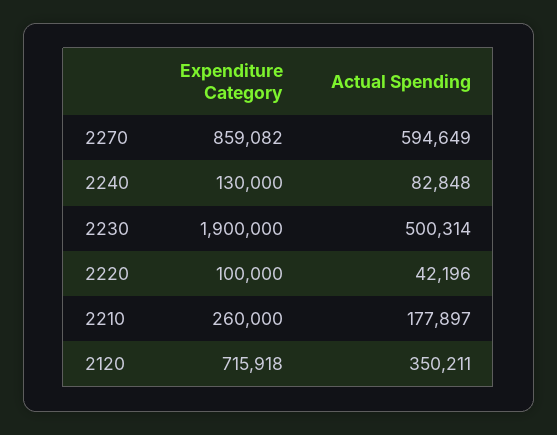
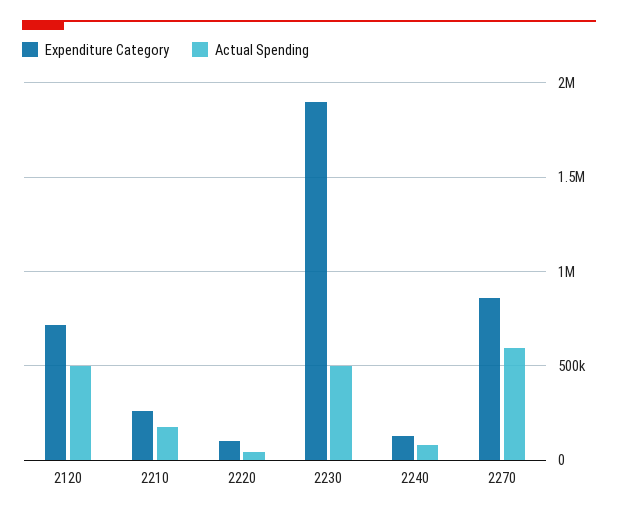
  {
    "Expenditure Category": {
      "2270": 859082,
      "2240": 130000,
      "2230": 1900000,
      "2220": 100000,
      "2210": 260000,
      "2120": 715918
    },
    "Actual Spending": {
      "2270": 594649,
      "2240": 82848,
      "2230": 500314,
      "2220": 42196,
      "2210": 177897,
-     "2120": 350211
+     "2120": 500000
    }
  }

